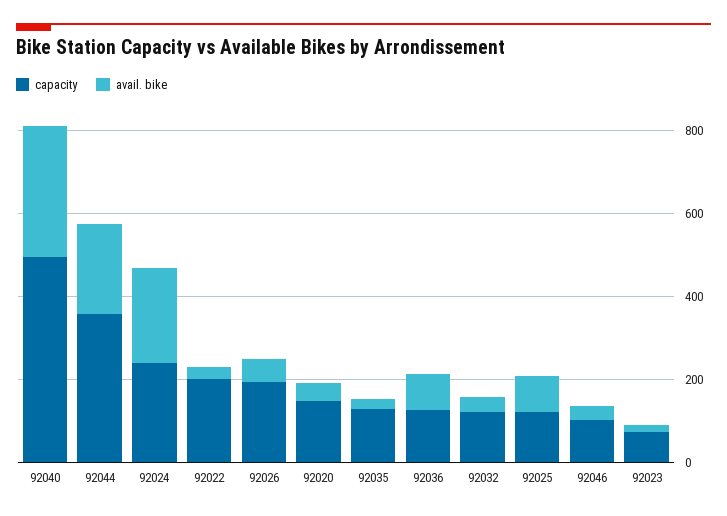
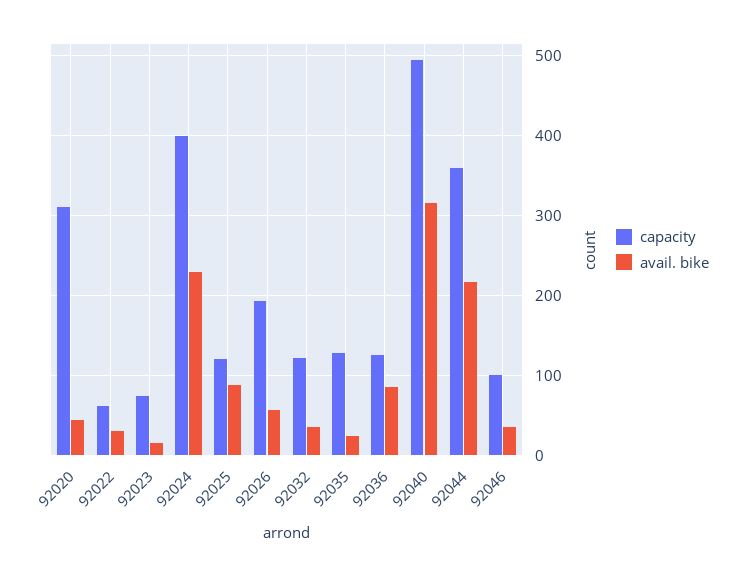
  {
    "capacity": {
      "92040": 500,
      "92044": 360,
-     "92024": 250,
+     "92024": 400,
-     "92022": 200,
+     "92022": 60,
      "92026": 190,
-     "92020": 150,
+     "92020": 310,
      "92035": 130,
      "92036": 130,
      "92032": 120,
      "92025": 120,
      "92046": 100,
      "92023": 70
    },
    "avail. bike": {
      "92040": 320,
      "92044": 220,
      "92024": 230,
      "92022": 30,
      "92026": 60,
      "92020": 40,
      "92035": 20,
      "92036": 90,
      "92032": 40,
      "92025": 90,
      "92046": 40,
      "92023": 20
    }
  }

